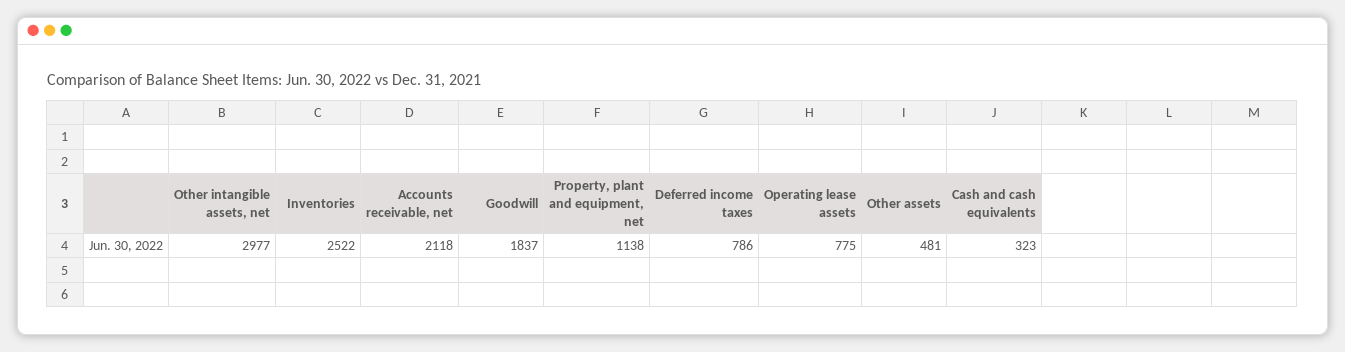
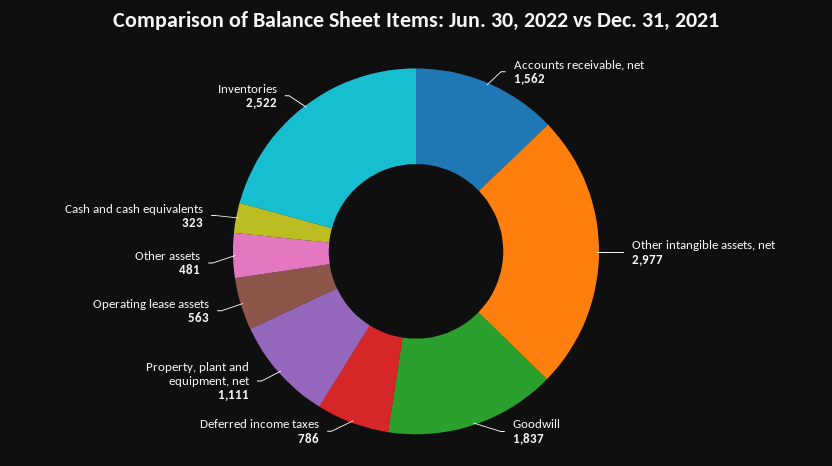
  {
    "Other intangible assets, net": 2977,
    "Inventories": 2522,
-   "Accounts receivable, net": 2118,
+   "Accounts receivable, net": 1562,
    "Goodwill": 1837,
-   "Property, plant and equipment, net": 1138,
+   "Property, plant and equipment, net": 1111,
    "Deferred income taxes": 786,
-   "Operating lease assets": 775,
+   "Operating lease assets": 563,
    "Other assets": 481,
    "Cash and cash equivalents": 323
  }

